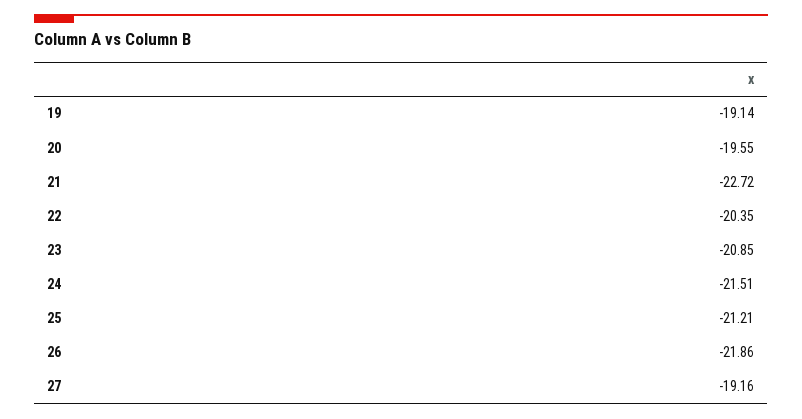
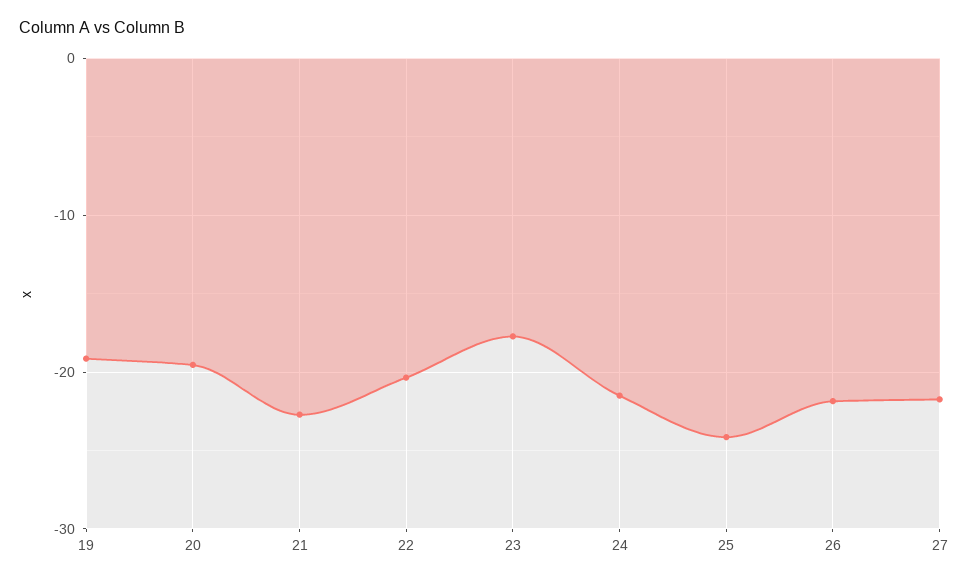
  {
    "19": -19.14,
    "20": -19.55,
    "21": -22.72,
    "22": -20.35,
-   "23": -20.85,
+   "23": -18,
    "24": -21.51,
-   "25": -21.21,
+   "25": -24,
    "26": -21.86,
-   "27": -19.16
+   "27": -22
  }

